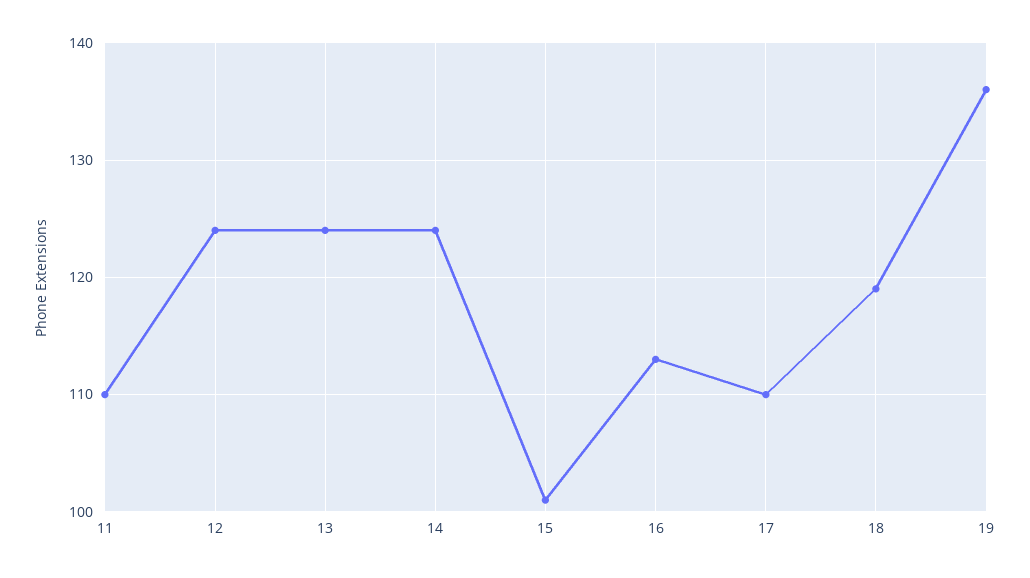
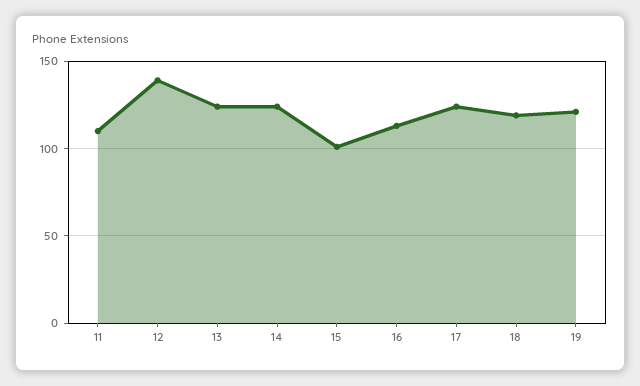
  {
    "11": 110,
-   "12": 124,
+   "12": 140,
    "13": 124,
    "14": 124,
    "15": 101,
    "16": 113,
-   "17": 110,
+   "17": 125,
    "18": 119,
-   "19": 136
+   "19": 120
  }

